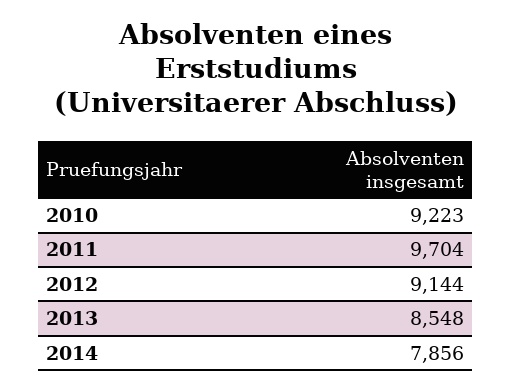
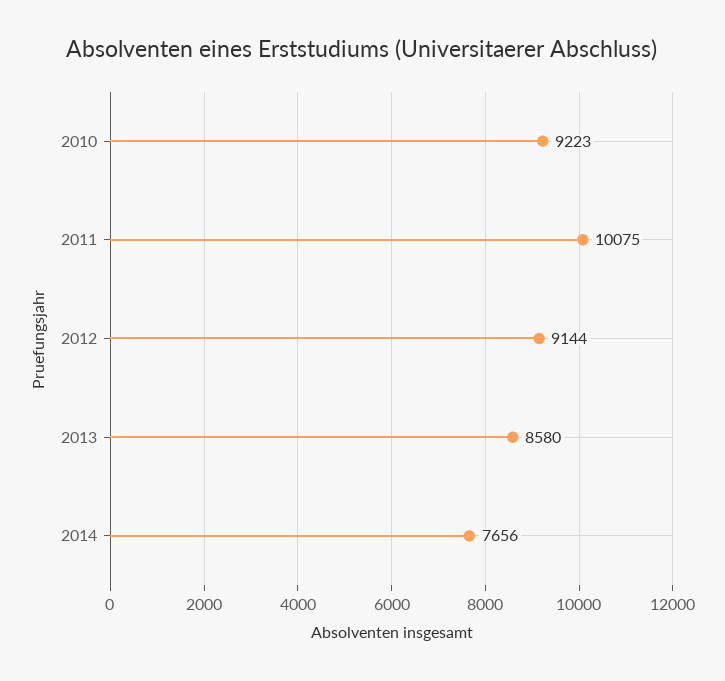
  {
    "2010": 9223,
-   "2011": 9704,
+   "2011": 10075,
    "2012": 9144,
-   "2013": 8548,
+   "2013": 8580,
-   "2014": 7856
+   "2014": 7656
  }

